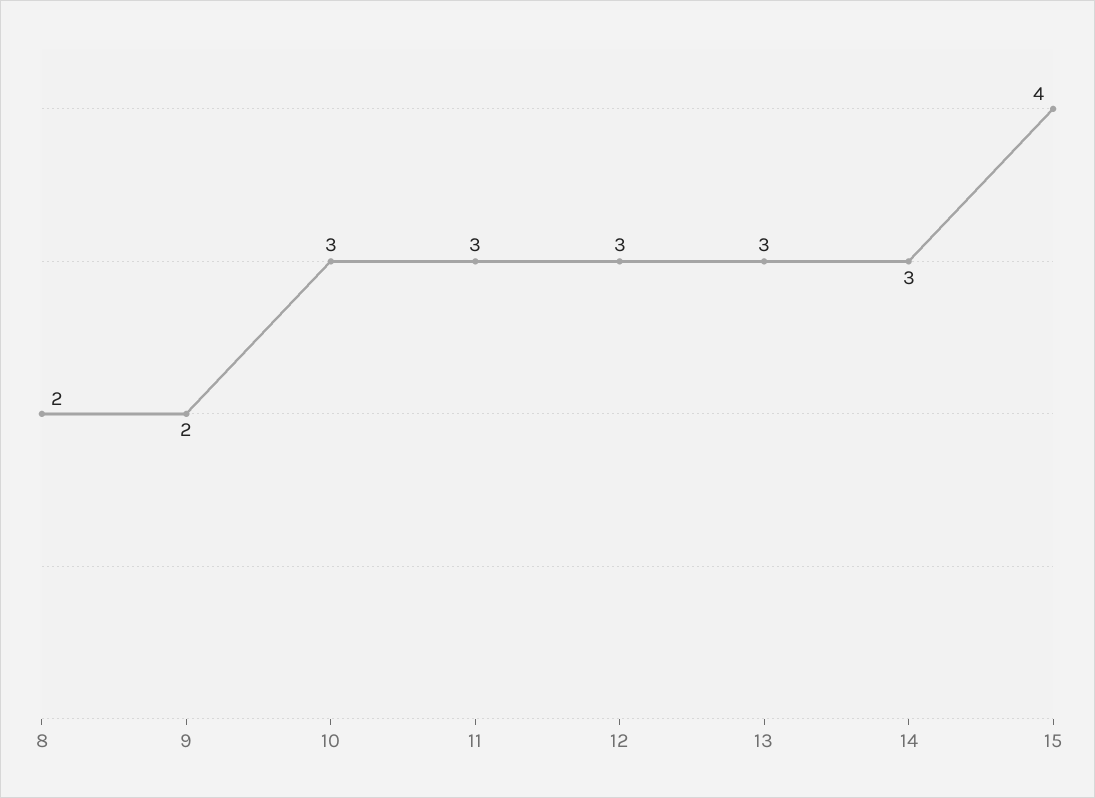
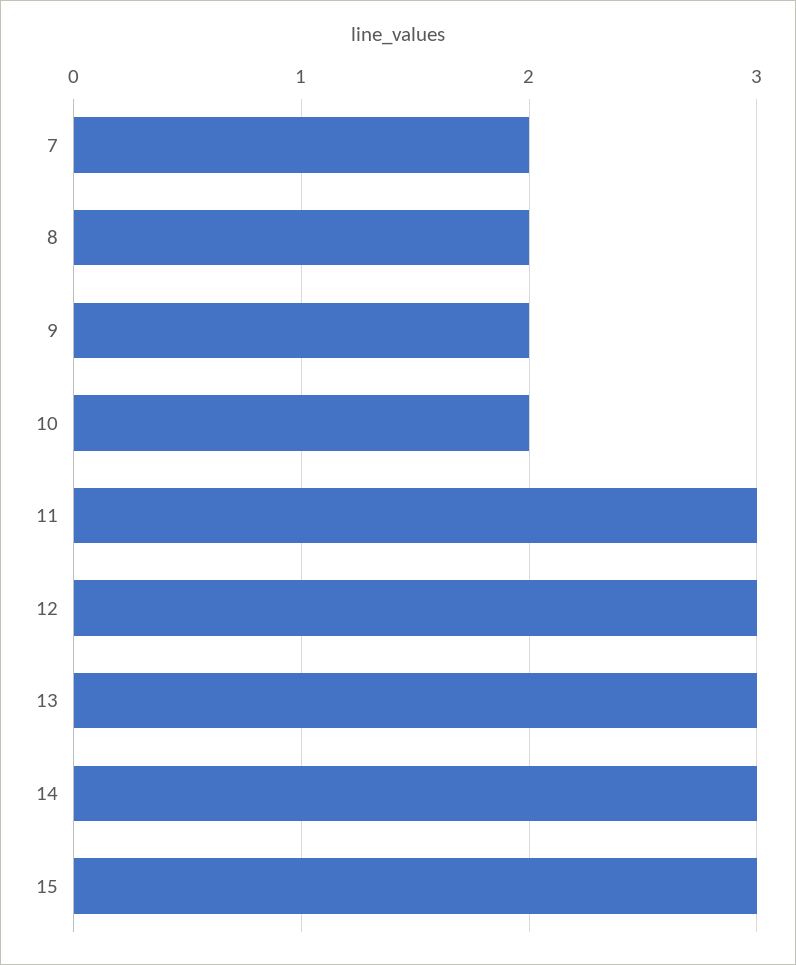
  {
    "8": 2,
    "9": 2,
-   "10": 3,
+   "10": 2,
    "11": 3,
    "12": 3,
    "13": 3,
    "14": 3,
-   "15": 4
+   "15": 3,
+   "7": 2
  }

